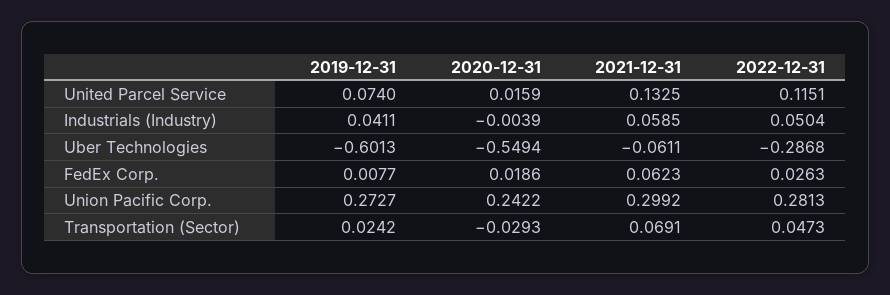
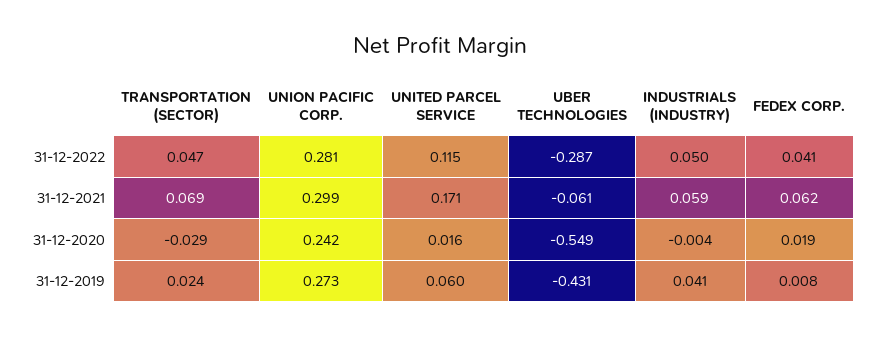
  {
    "2019-12-31": {
-     "United Parcel Service": 0.074,
+     "United Parcel Service": 0.06,
      "Industrials (Industry)": 0.0411,
-     "Uber Technologies": -0.6013,
+     "Uber Technologies": -0.431,
      "FedEx Corp.": 0.0077,
      "Union Pacific Corp.": 0.2727,
      "Transportation (Sector)": 0.0242
    },
    "2020-12-31": {
      "United Parcel Service": 0.0159,
      "Industrials (Industry)": -0.0039,
      "Uber Technologies": -0.5494,
      "FedEx Corp.": 0.0186,
      "Union Pacific Corp.": 0.2422,
      "Transportation (Sector)": -0.0293
    },
    "2021-12-31": {
-     "United Parcel Service": 0.1325,
+     "United Parcel Service": 0.171,
      "Industrials (Industry)": 0.0585,
      "Uber Technologies": -0.0611,
      "FedEx Corp.": 0.0623,
      "Union Pacific Corp.": 0.2992,
      "Transportation (Sector)": 0.0691
    },
    "2022-12-31": {
      "United Parcel Service": 0.1151,
      "Industrials (Industry)": 0.0504,
      "Uber Technologies": -0.2868,
-     "FedEx Corp.": 0.0263,
+     "FedEx Corp.": 0.041,
      "Union Pacific Corp.": 0.2813,
      "Transportation (Sector)": 0.0473
    }
  }

